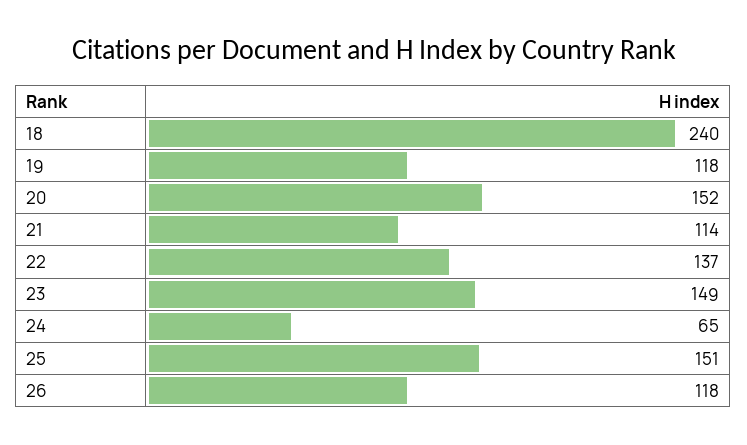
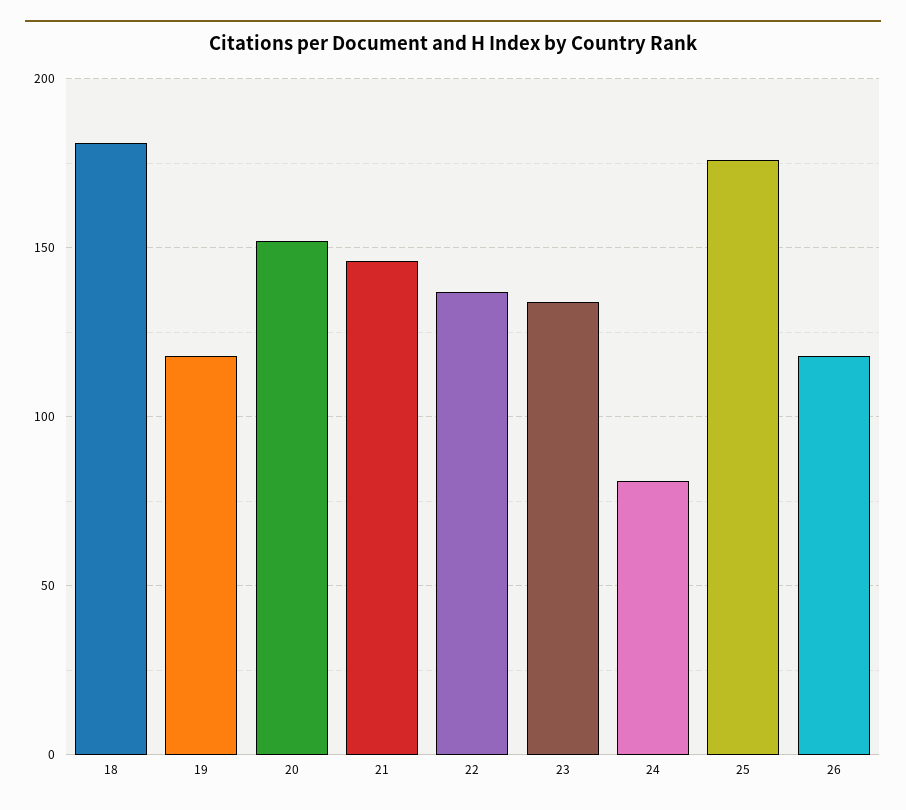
  {
-   "18": 240,
+   "18": 180,
    "19": 118,
    "20": 152,
-   "21": 114,
+   "21": 145,
    "22": 137,
-   "23": 149,
+   "23": 135,
-   "24": 65,
+   "24": 80,
-   "25": 151,
+   "25": 175,
    "26": 118
  }

